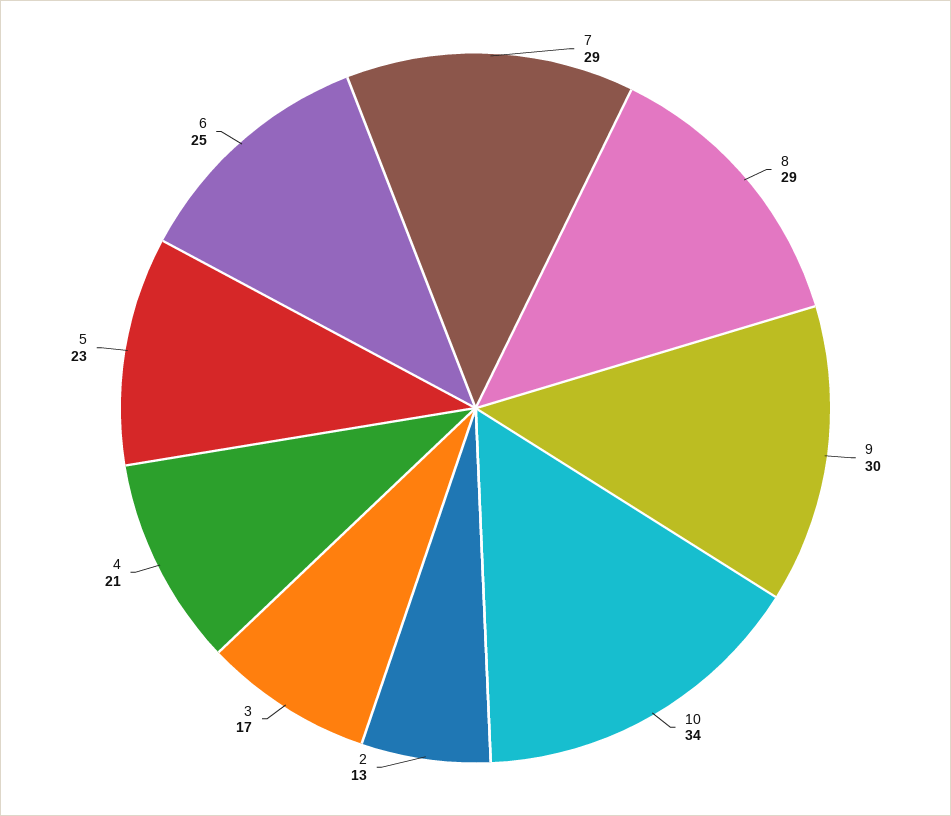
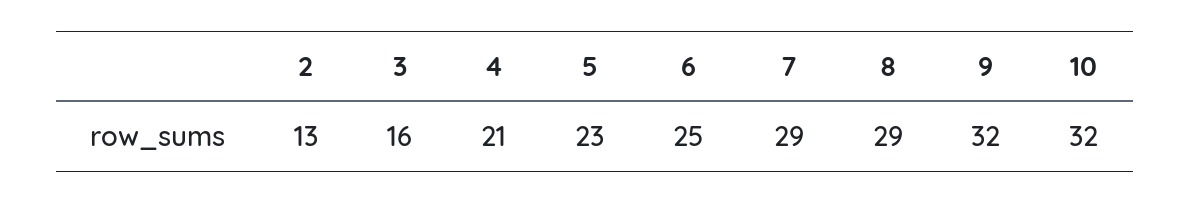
  {
    "7": 29,
    "8": 29,
-   "9": 30,
+   "9": 32,
-   "10": 34,
+   "10": 32,
    "2": 13,
-   "3": 17,
+   "3": 16,
    "4": 21,
    "5": 23,
    "6": 25
  }

